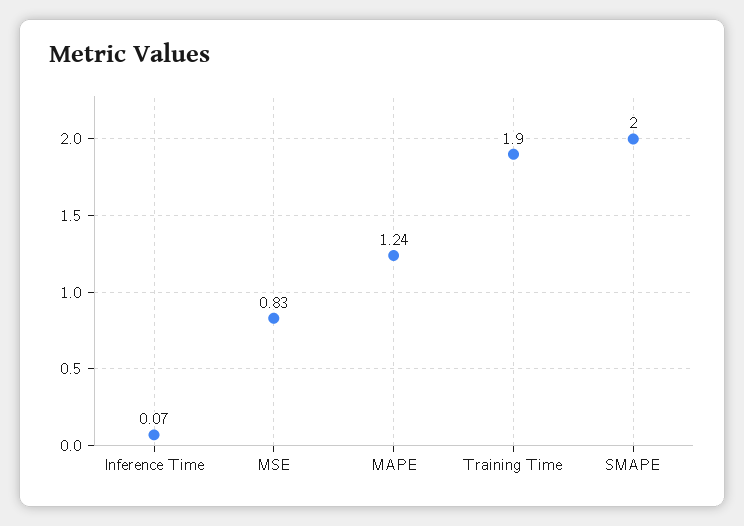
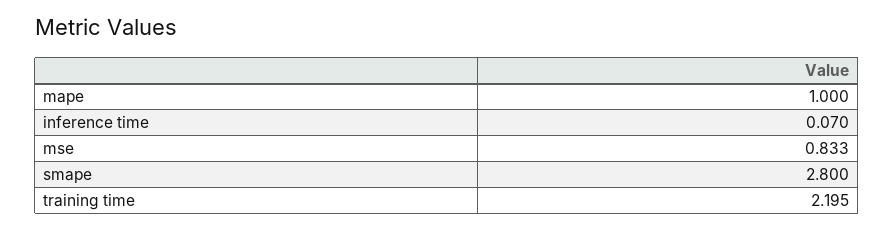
  {
    "Inference Time": 0.07,
    "MSE": 0.833,
-   "MAPE": 1.24,
+   "MAPE": 1,
-   "Training Time": 1.9,
+   "Training Time": 2.195,
-   "SMAPE": 2
+   "SMAPE": 2.8
  }

